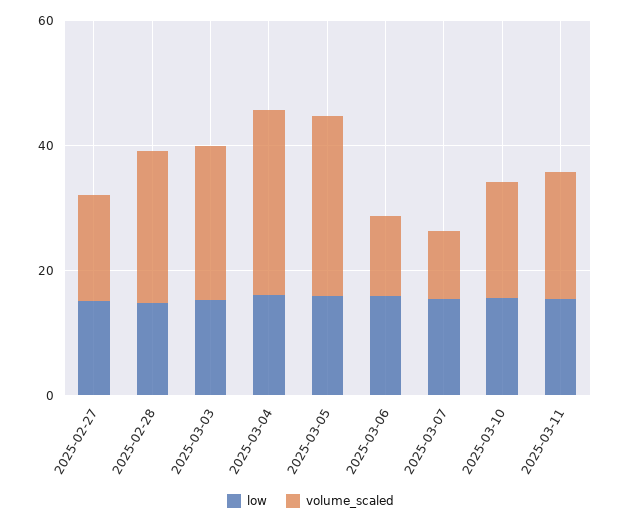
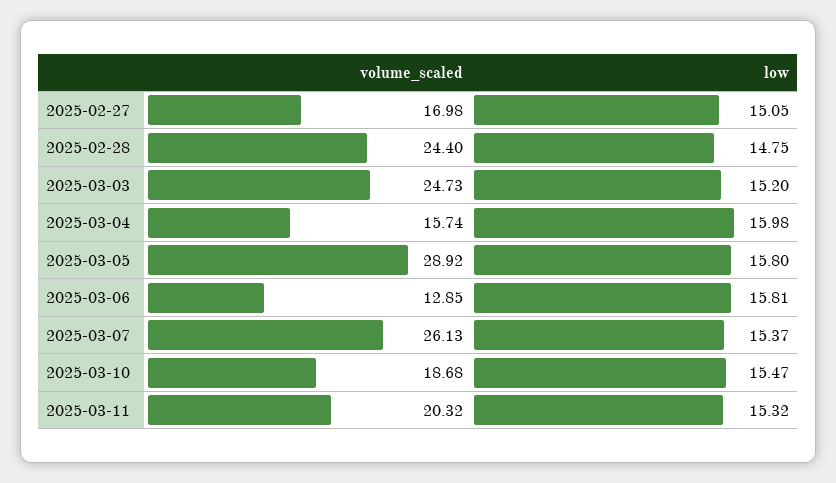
  {
    "low": {
      "2025-02-27": 15.05,
      "2025-02-28": 14.75,
      "2025-03-03": 15.2,
      "2025-03-04": 15.98,
      "2025-03-05": 15.8,
      "2025-03-06": 15.81,
      "2025-03-07": 15.37,
      "2025-03-10": 15.47,
      "2025-03-11": 15.32
    },
    "volume_scaled": {
      "2025-02-27": 16.98,
      "2025-02-28": 24.4,
      "2025-03-03": 24.73,
-     "2025-03-04": 30,
+     "2025-03-04": 15.74,
      "2025-03-05": 28.92,
      "2025-03-06": 12.85,
-     "2025-03-07": 10,
+     "2025-03-07": 26.13,
      "2025-03-10": 18.68,
      "2025-03-11": 20.32
    }
  }

